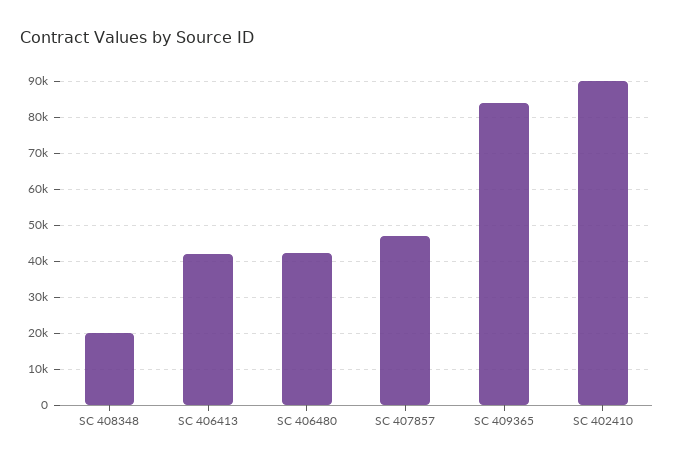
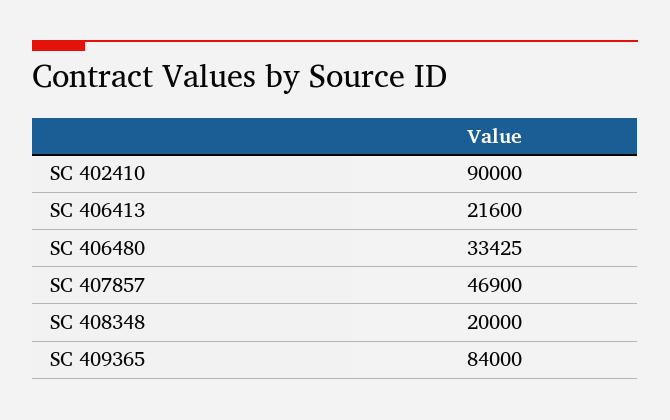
  {
    "SC 408348": 20000,
-   "SC 406413": 42000,
+   "SC 406413": 21600,
-   "SC 406480": 42000,
+   "SC 406480": 33425,
    "SC 407857": 46900,
    "SC 409365": 84000,
    "SC 402410": 90000
  }

